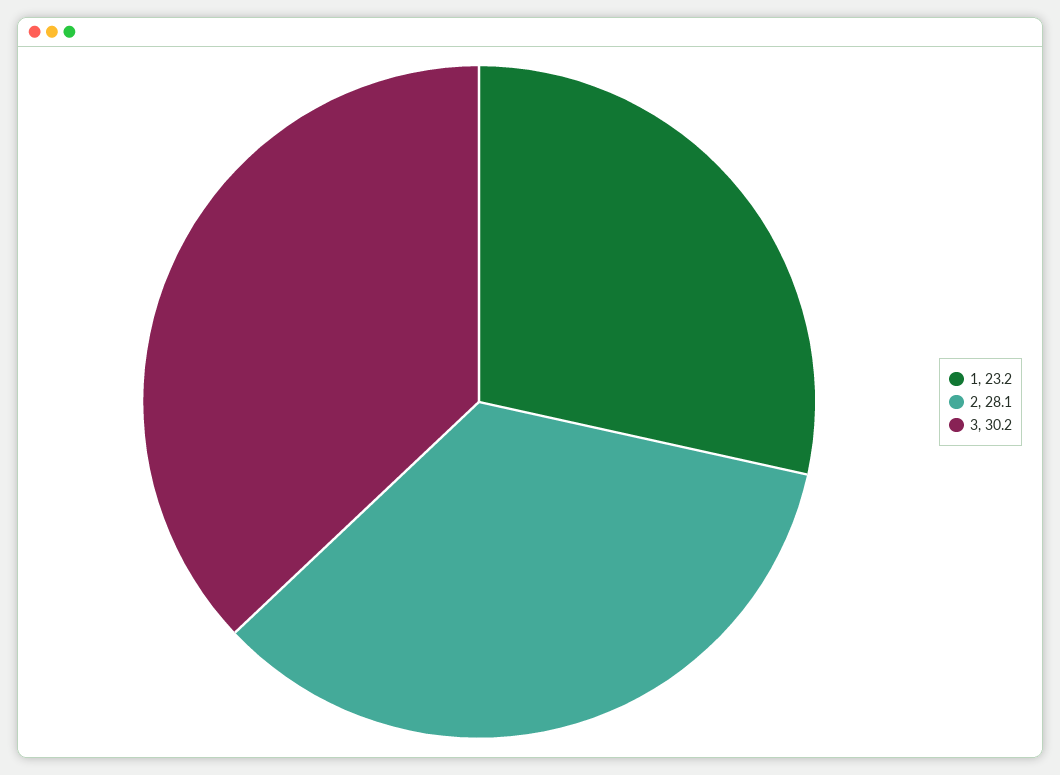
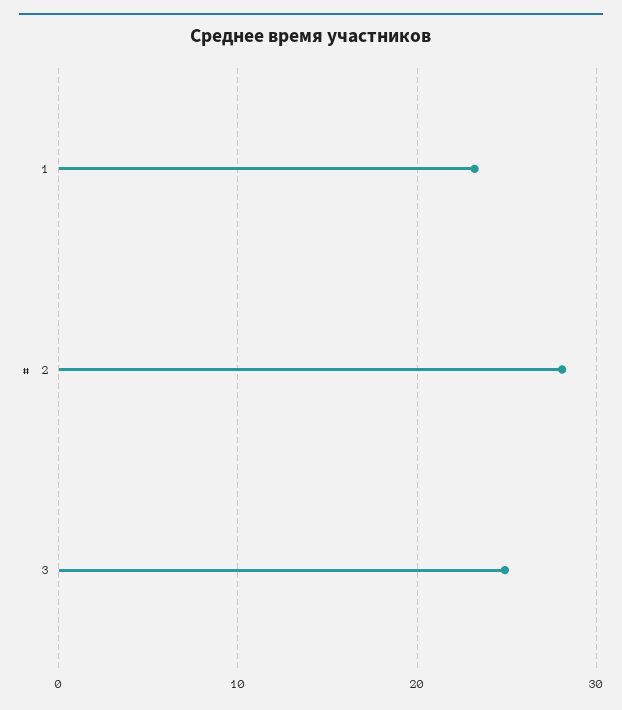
  {
    "1": 23.2,
    "2": 28.1,
-   "3": 30.2
+   "3": 25
  }

